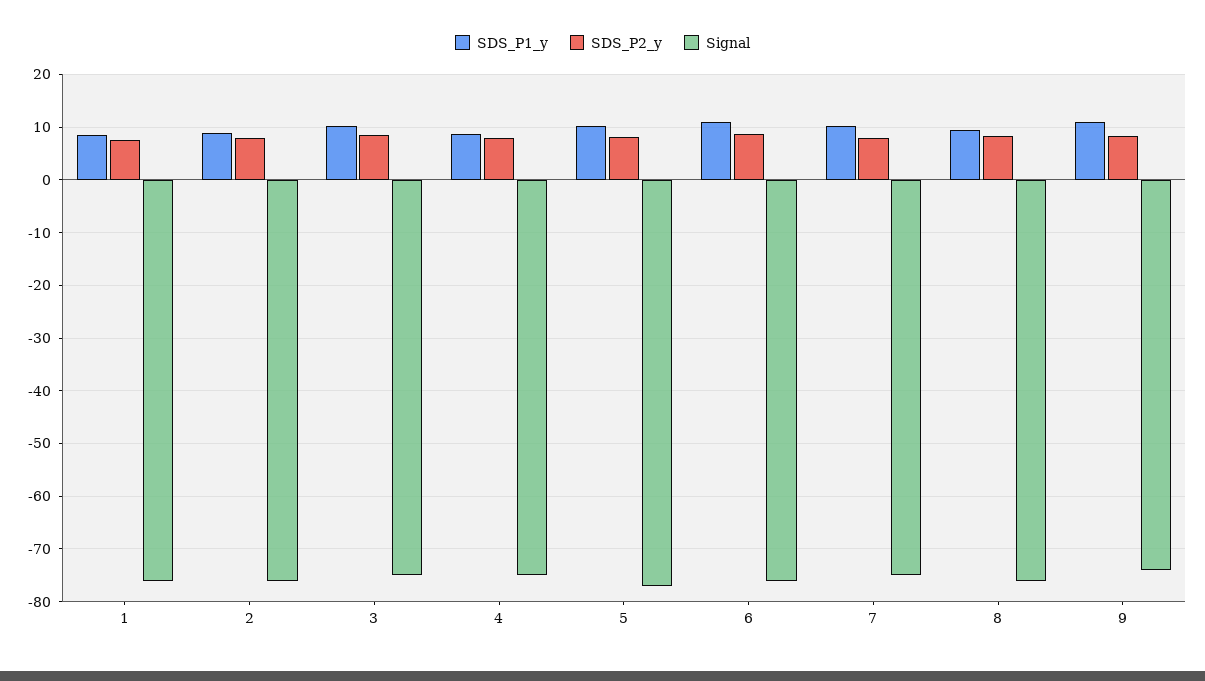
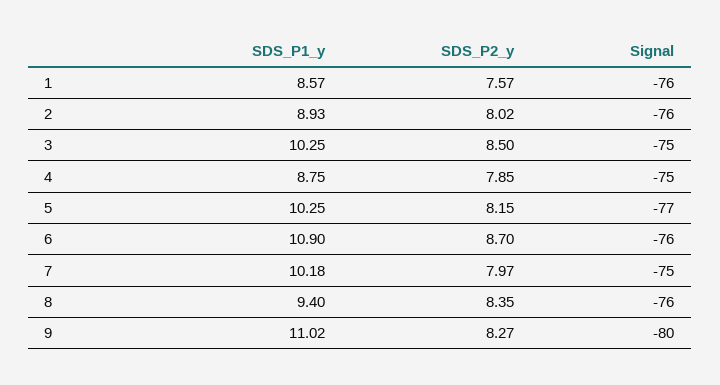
  {
    "SDS_P1_y": {
      "1": 8.57,
      "2": 8.93,
      "3": 10.25,
      "4": 8.75,
      "5": 10.25,
      "6": 10.9,
      "7": 10.18,
      "8": 9.4,
      "9": 11.02
    },
    "SDS_P2_y": {
      "1": 7.57,
      "2": 8.02,
      "3": 8.5,
      "4": 7.85,
      "5": 8.15,
      "6": 8.7,
      "7": 7.97,
      "8": 8.35,
      "9": 8.27
    },
    "Signal": {
      "1": -76,
      "2": -76,
      "3": -75,
      "4": -75,
      "5": -77,
      "6": -76,
      "7": -75,
      "8": -76,
-     "9": -74
+     "9": -80
    }
  }

